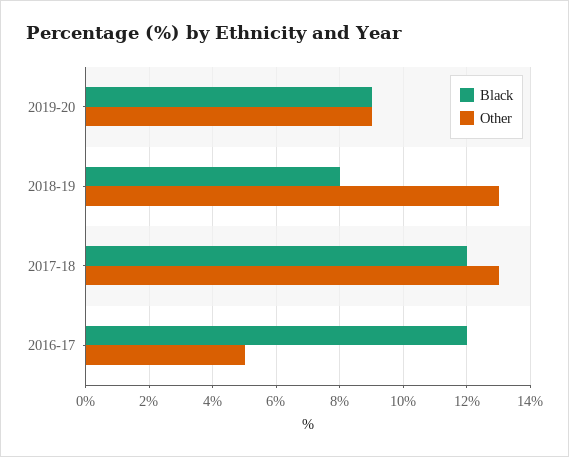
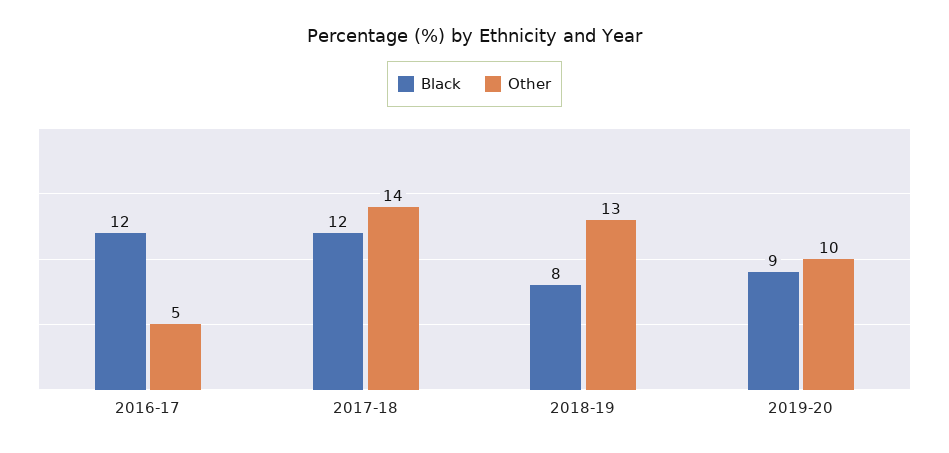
  {
    "Black": {
      "2019-20": 9,
      "2018-19": 8,
      "2017-18": 12,
      "2016-17": 12
    },
    "Other": {
-     "2019-20": 9,
+     "2019-20": 10,
      "2018-19": 13,
-     "2017-18": 13,
+     "2017-18": 14,
      "2016-17": 5
    }
  }

